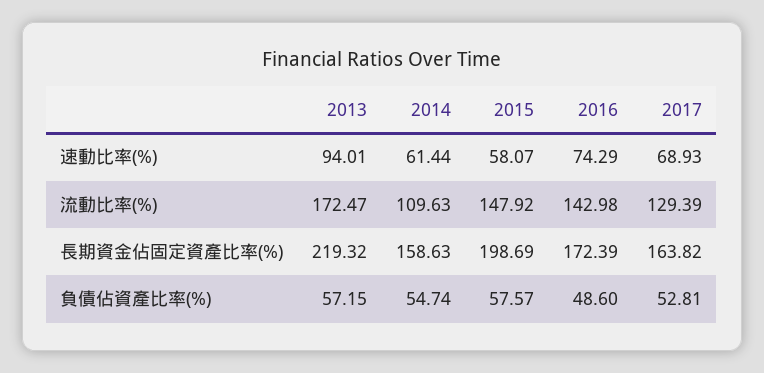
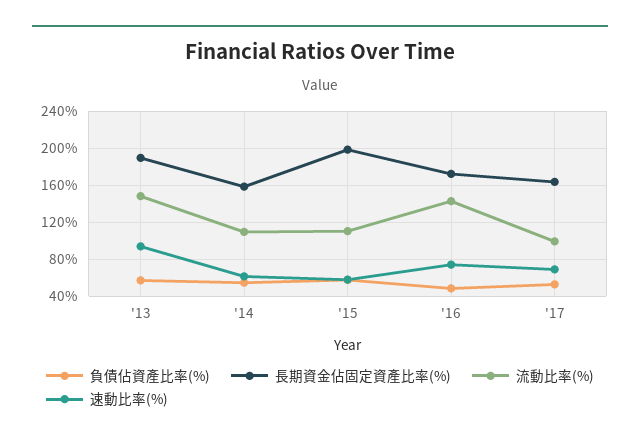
  {
    "速動比率(%)": {
      "2013": 94.01,
      "2014": 61.44,
      "2015": 58.07,
      "2016": 74.29,
      "2017": 68.93
    },
    "流動比率(%)": {
-     "2013": 172.47,
+     "2013": 150,
      "2014": 109.63,
-     "2015": 147.92,
+     "2015": 110,
      "2016": 142.98,
-     "2017": 129.39
+     "2017": 100
    },
    "長期資金佔固定資產比率(%)": {
-     "2013": 219.32,
+     "2013": 190,
      "2014": 158.63,
      "2015": 198.69,
      "2016": 172.39,
      "2017": 163.82
    },
    "負債佔資產比率(%)": {
      "2013": 57.15,
      "2014": 54.74,
      "2015": 57.57,
      "2016": 48.6,
      "2017": 52.81
    }
  }

